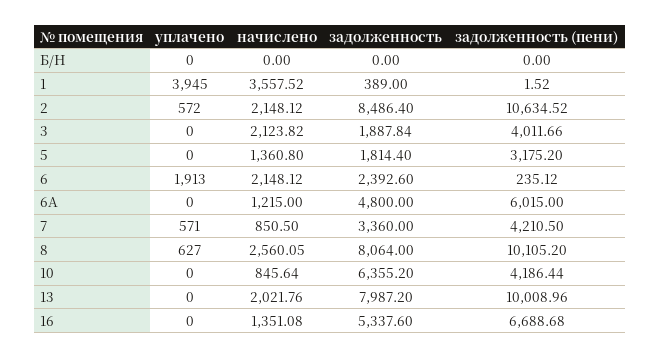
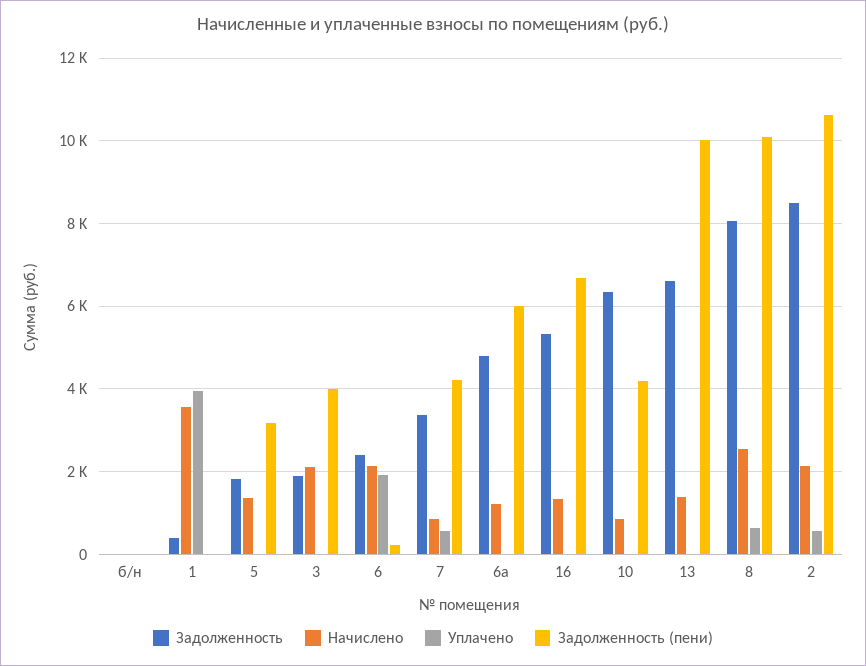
  {
    "уплачено": {
      "Б/Н": 0,
      "1": 3945,
      "2": 572,
      "3": 0,
      "5": 0,
      "6": 1913,
      "6А": 0,
      "7": 571,
      "8": 627,
      "10": 0,
      "13": 0,
      "16": 0
    },
    "начислено": {
      "Б/Н": 0,
      "1": 3557.52,
      "2": 2148.12,
      "3": 2123.82,
      "5": 1360.8,
      "6": 2148.12,
      "6А": 1215,
      "7": 850.5,
      "8": 2560.05,
      "10": 845.64,
-     "13": 2021.76,
+     "13": 1400,
      "16": 1351.08
    },
    "задолженность": {
      "Б/Н": 0,
      "1": 389,
      "2": 8486.4,
      "3": 1887.84,
      "5": 1814.4,
      "6": 2392.6,
      "6А": 4800,
      "7": 3360,
      "8": 8064,
      "10": 6355.2,
-     "13": 7987.2,
+     "13": 6600,
      "16": 5337.6
    },
    "задолженность (пени)": {
      "Б/Н": 0,
      "1": 1.52,
      "2": 10634.52,
      "3": 4011.66,
      "5": 3175.2,
      "6": 235.12,
      "6А": 6015,
      "7": 4210.5,
      "8": 10105.2,
      "10": 4186.44,
      "13": 10008.96,
      "16": 6688.68
    }
  }

